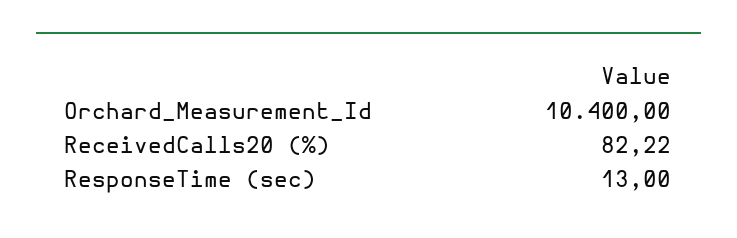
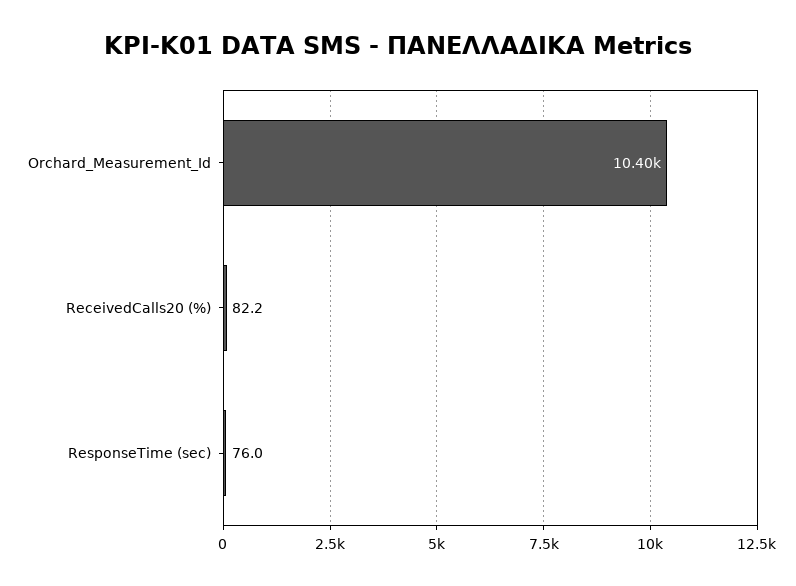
  {
    "Orchard_Measurement_Id": 10400,
    "ReceivedCalls20 (%)": 82.22,
-   "ResponseTime (sec)": 13
+   "ResponseTime (sec)": 76
  }

